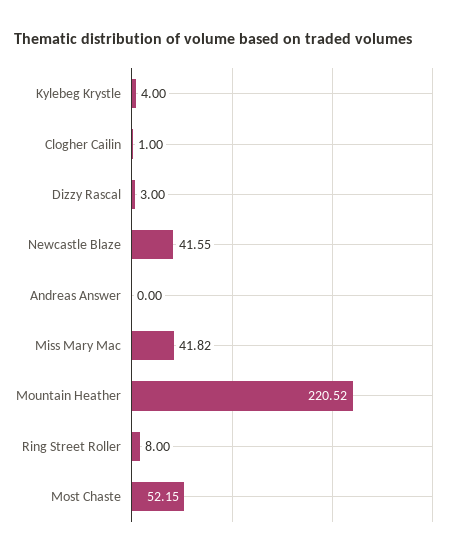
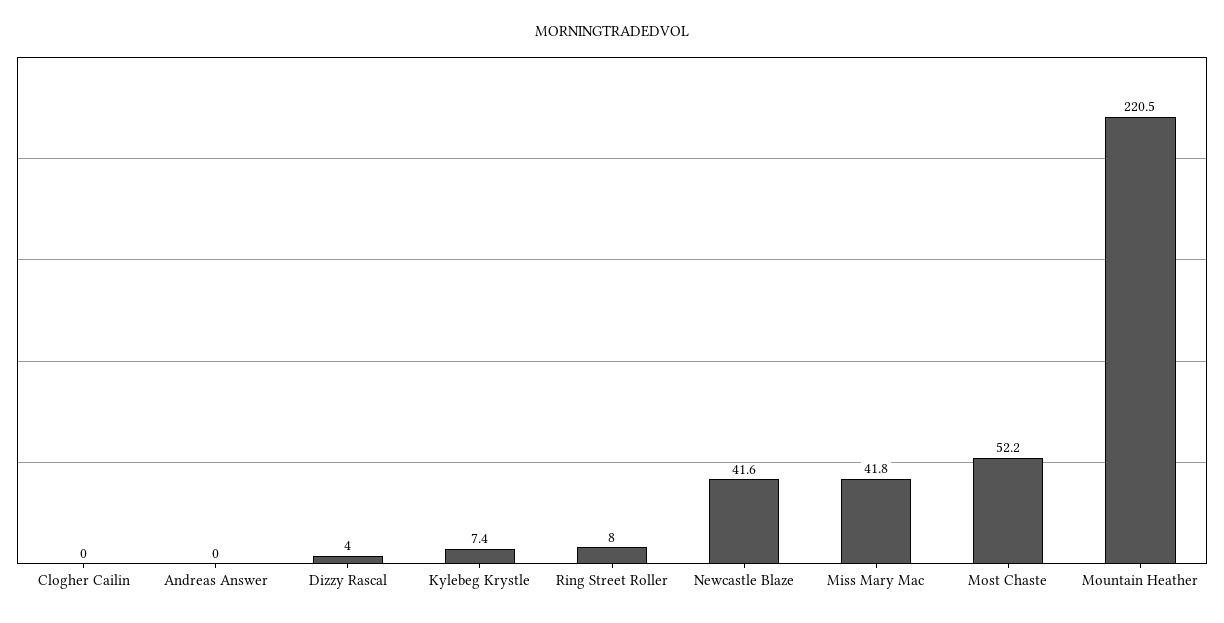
  {
-   "Kylebeg Krystle": 4,
+   "Kylebeg Krystle": 7.4,
-   "Clogher Cailin": 1,
+   "Clogher Cailin": 0,
-   "Dizzy Rascal": 3,
+   "Dizzy Rascal": 4,
    "Newcastle Blaze": 41.55,
    "Andreas Answer": 0,
    "Miss Mary Mac": 41.82,
    "Mountain Heather": 220.52,
    "Ring Street Roller": 8,
    "Most Chaste": 52.15
  }

